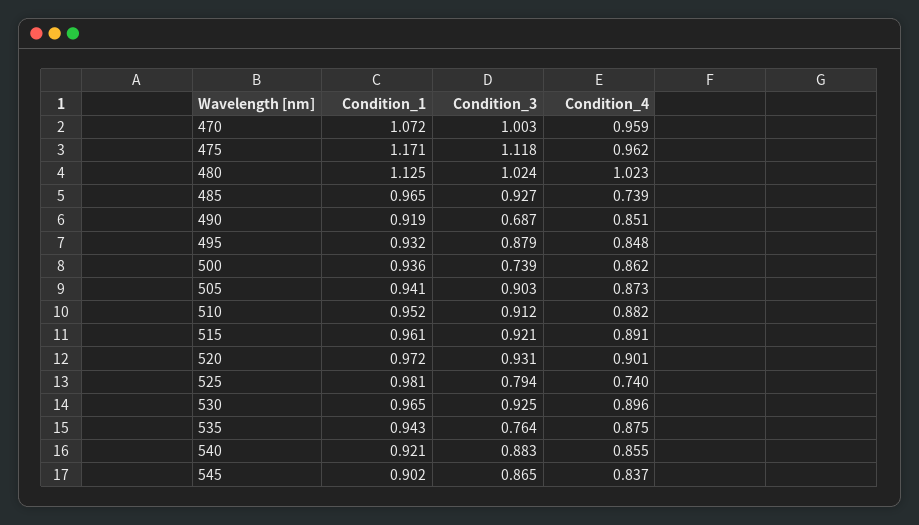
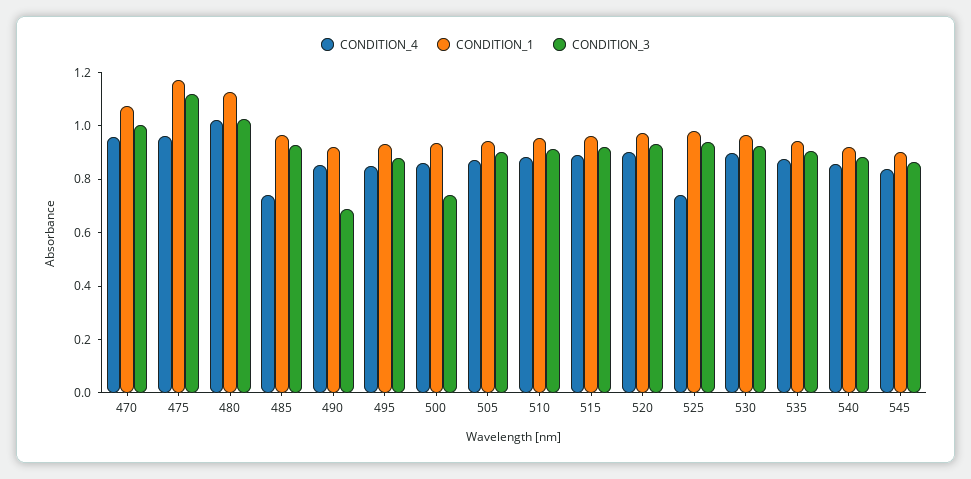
  {
    "Condition_1": {
      "470": 1.072,
      "475": 1.171,
      "480": 1.125,
      "485": 0.965,
      "490": 0.919,
      "495": 0.932,
      "500": 0.936,
      "505": 0.941,
      "510": 0.952,
      "515": 0.961,
      "520": 0.972,
      "525": 0.981,
      "530": 0.965,
      "535": 0.943,
      "540": 0.921,
      "545": 0.902
    },
    "Condition_3": {
      "470": 1.003,
      "475": 1.118,
      "480": 1.024,
      "485": 0.927,
      "490": 0.687,
      "495": 0.879,
      "500": 0.739,
      "505": 0.903,
      "510": 0.912,
      "515": 0.921,
      "520": 0.931,
-     "525": 0.794,
+     "525": 0.95,
      "530": 0.925,
-     "535": 0.764,
+     "535": 0.9,
      "540": 0.883,
      "545": 0.865
    },
    "Condition_4": {
      "470": 0.959,
      "475": 0.962,
      "480": 1.023,
      "485": 0.739,
      "490": 0.851,
      "495": 0.848,
      "500": 0.862,
      "505": 0.873,
      "510": 0.882,
      "515": 0.891,
      "520": 0.901,
      "525": 0.74,
      "530": 0.896,
      "535": 0.875,
      "540": 0.855,
      "545": 0.837
    }
  }

